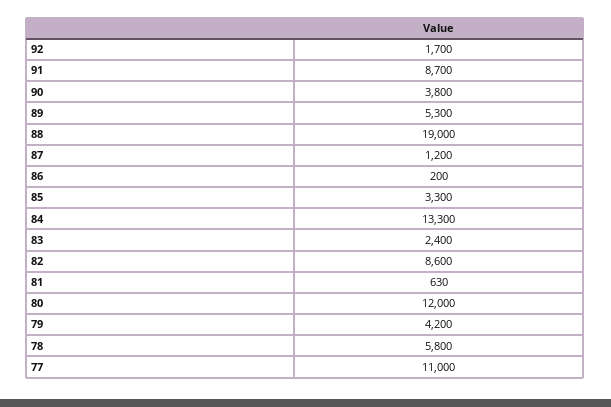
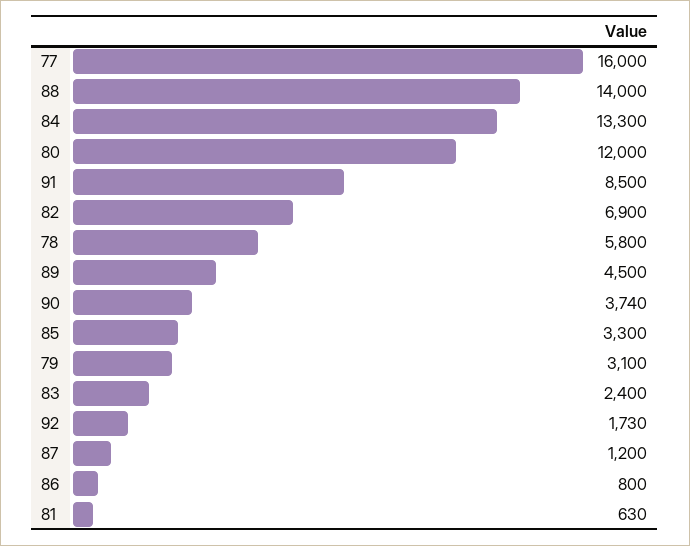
  {
-   "92": 1700,
+   "92": 1730,
-   "91": 8700,
+   "91": 8500,
-   "90": 3800,
+   "90": 3740,
-   "89": 5300,
+   "89": 4500,
-   "88": 19000,
+   "88": 14000,
    "87": 1200,
-   "86": 200,
+   "86": 800,
    "85": 3300,
    "84": 13300,
    "83": 2400,
-   "82": 8600,
+   "82": 6900,
    "81": 630,
    "80": 12000,
-   "79": 4200,
+   "79": 3100,
    "78": 5800,
-   "77": 11000
+   "77": 16000
  }

